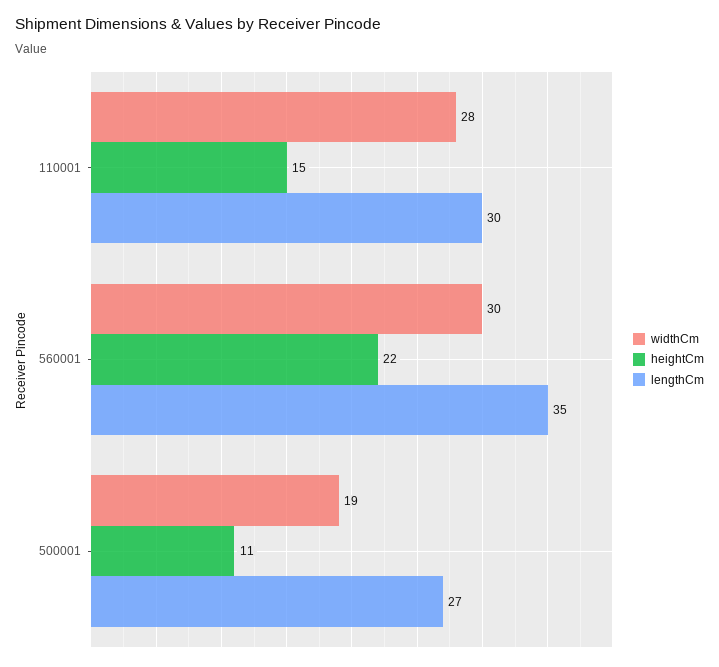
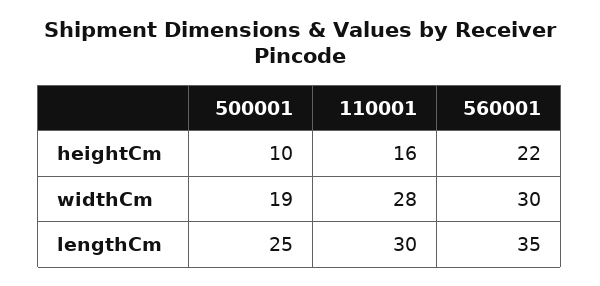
  {
    "widthCm": {
      "110001": 28,
      "560001": 30,
      "500001": 19
    },
    "heightCm": {
-     "110001": 15,
+     "110001": 16,
      "560001": 22,
-     "500001": 11
+     "500001": 10
    },
    "lengthCm": {
      "110001": 30,
      "560001": 35,
-     "500001": 27
+     "500001": 25
    }
  }

